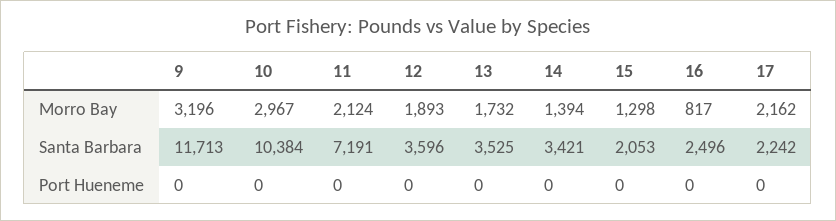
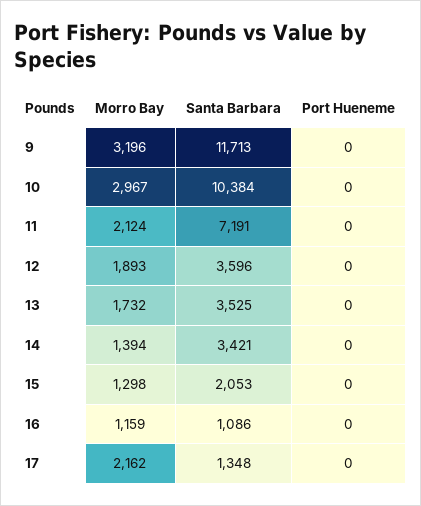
  {
    "9": {
      "Morro Bay": 3196,
      "Santa Barbara": 11713,
      "Port Hueneme": 0
    },
    "10": {
      "Morro Bay": 2967,
      "Santa Barbara": 10384,
      "Port Hueneme": 0
    },
    "11": {
      "Morro Bay": 2124,
      "Santa Barbara": 7191,
      "Port Hueneme": 0
    },
    "12": {
      "Morro Bay": 1893,
      "Santa Barbara": 3596,
      "Port Hueneme": 0
    },
    "13": {
      "Morro Bay": 1732,
      "Santa Barbara": 3525,
      "Port Hueneme": 0
    },
    "14": {
      "Morro Bay": 1394,
      "Santa Barbara": 3421,
      "Port Hueneme": 0
    },
    "15": {
      "Morro Bay": 1298,
      "Santa Barbara": 2053,
      "Port Hueneme": 0
    },
    "16": {
-     "Morro Bay": 817,
+     "Morro Bay": 1159,
-     "Santa Barbara": 2496,
+     "Santa Barbara": 1086,
      "Port Hueneme": 0
    },
    "17": {
      "Morro Bay": 2162,
-     "Santa Barbara": 2242,
+     "Santa Barbara": 1348,
      "Port Hueneme": 0
    }
  }

